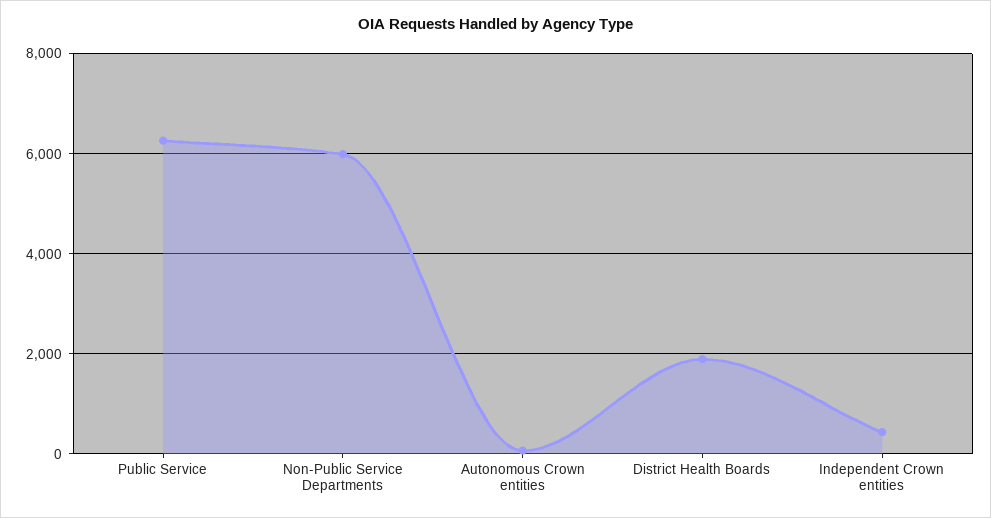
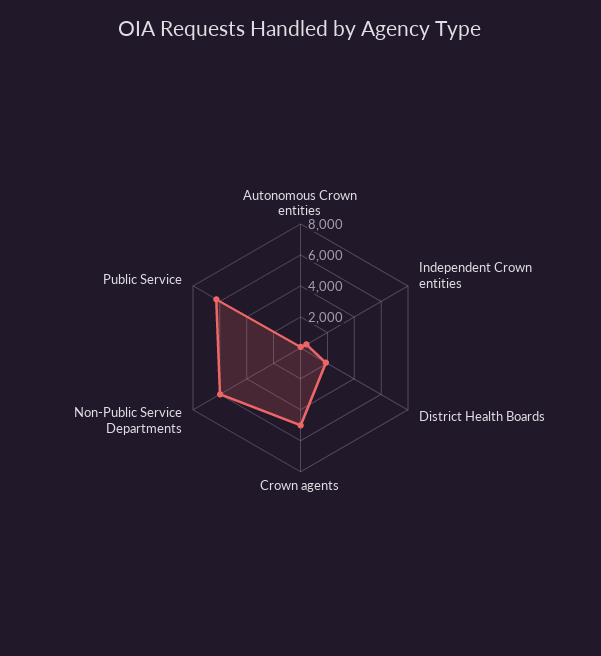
  {
    "Public Service": 6200,
    "Non-Public Service Departments": 6000,
    "Autonomous Crown entities": 0,
    "District Health Boards": 1800,
-   "Independent Crown entities": 400
+   "Independent Crown entities": 400,
+   "Crown agents": 5000
  }

